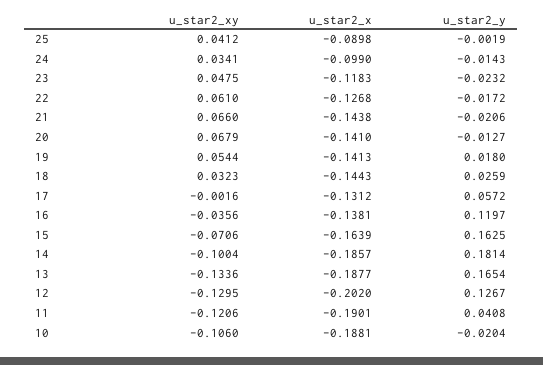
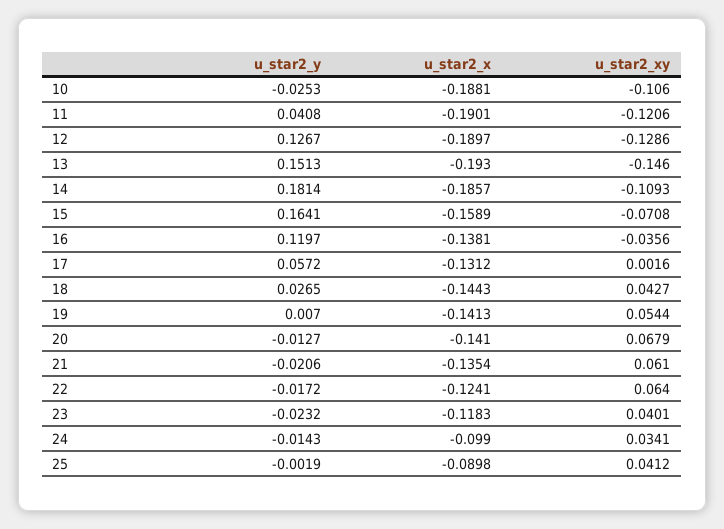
  {
    "u_star2_xy": {
      "25": 0.0412,
      "24": 0.0341,
-     "23": 0.0475,
+     "23": 0.0401,
-     "22": 0.061,
+     "22": 0.064,
-     "21": 0.066,
+     "21": 0.061,
      "20": 0.0679,
      "19": 0.0544,
-     "18": 0.0323,
+     "18": 0.0427,
-     "17": -0.0016,
+     "17": 0.0016,
      "16": -0.0356,
-     "15": -0.0706,
+     "15": -0.0708,
-     "14": -0.1004,
+     "14": -0.1093,
-     "13": -0.1336,
+     "13": -0.146,
-     "12": -0.1295,
+     "12": -0.1286,
      "11": -0.1206,
      "10": -0.106
    },
    "u_star2_x": {
      "25": -0.0898,
      "24": -0.099,
      "23": -0.1183,
-     "22": -0.1268,
+     "22": -0.1241,
-     "21": -0.1438,
+     "21": -0.1354,
      "20": -0.141,
      "19": -0.1413,
      "18": -0.1443,
      "17": -0.1312,
      "16": -0.1381,
-     "15": -0.1639,
+     "15": -0.1589,
      "14": -0.1857,
-     "13": -0.1877,
+     "13": -0.193,
-     "12": -0.202,
+     "12": -0.1897,
      "11": -0.1901,
      "10": -0.1881
    },
    "u_star2_y": {
      "25": -0.0019,
      "24": -0.0143,
      "23": -0.0232,
      "22": -0.0172,
      "21": -0.0206,
      "20": -0.0127,
-     "19": 0.018,
+     "19": 0.007,
-     "18": 0.0259,
+     "18": 0.0265,
      "17": 0.0572,
      "16": 0.1197,
-     "15": 0.1625,
+     "15": 0.1641,
      "14": 0.1814,
-     "13": 0.1654,
+     "13": 0.1513,
      "12": 0.1267,
      "11": 0.0408,
-     "10": -0.0204
+     "10": -0.0253
    }
  }

